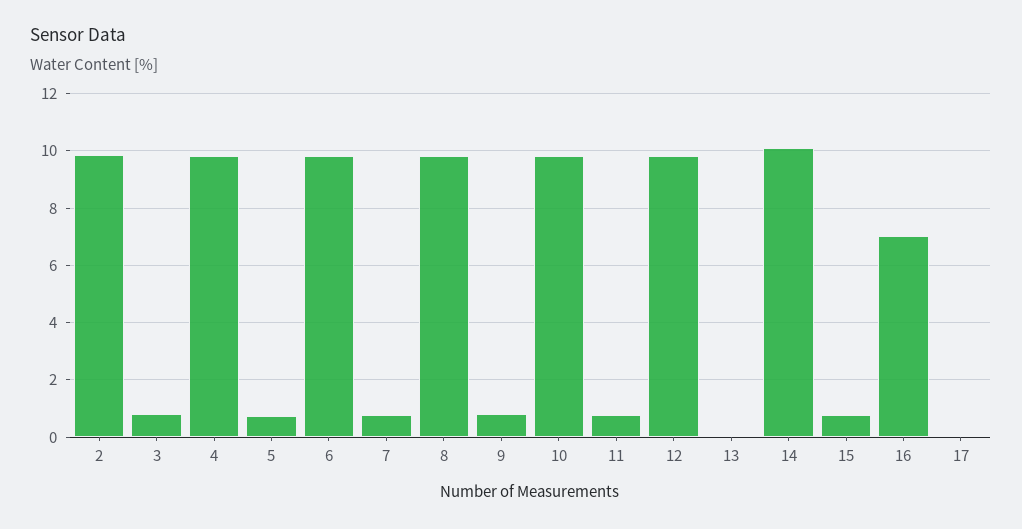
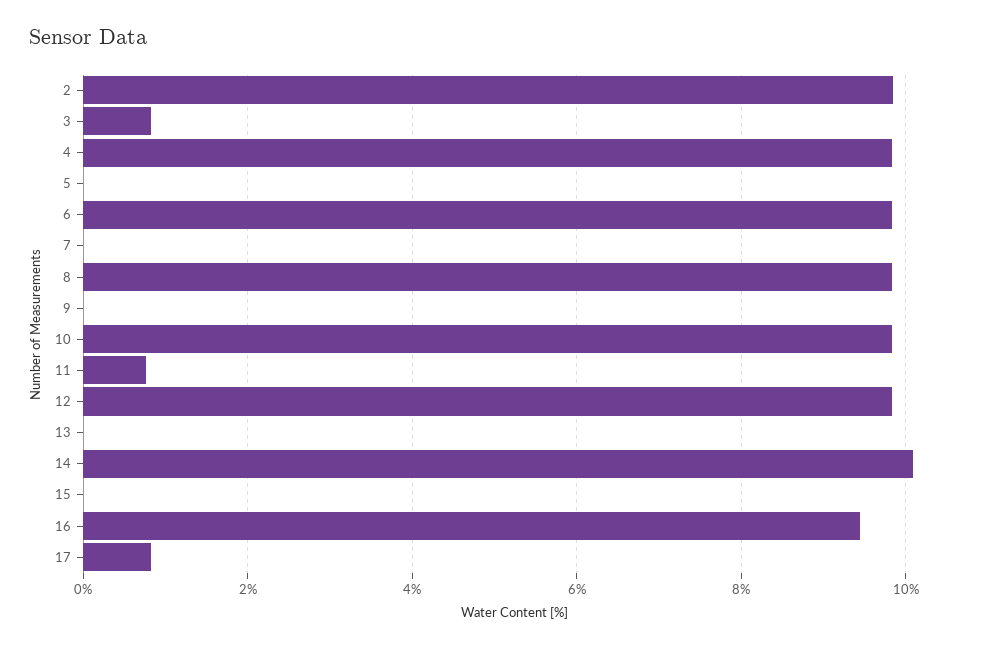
  {
    "2": 9.8,
    "3": 0.8,
    "4": 9.8,
-   "5": 0.75,
+   "5": 0,
    "6": 9.8,
-   "7": 0.75,
+   "7": 0,
    "8": 9.8,
-   "9": 0.75,
+   "9": 0,
    "10": 9.8,
    "11": 0.8,
    "12": 9.8,
    "13": 0,
    "14": 10,
-   "15": 0.75,
+   "15": 0,
-   "16": 7,
+   "16": 9.4,
-   "17": 0
+   "17": 0.8
  }

